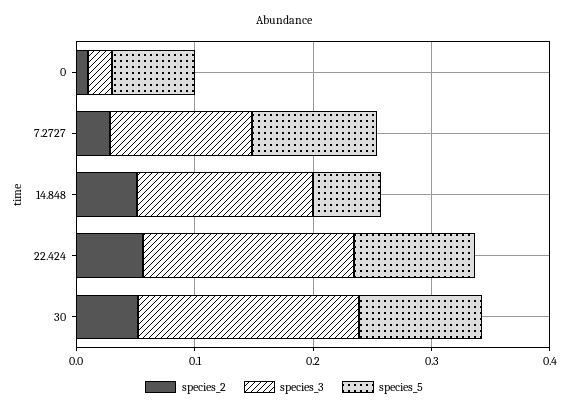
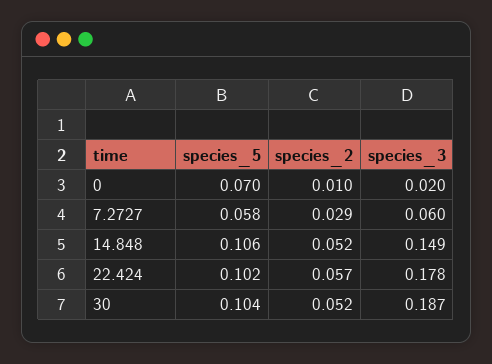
  {
    "species_2": {
      "0": 0.01,
      "7.2727": 0.029,
      "14.848": 0.052,
      "22.424": 0.057,
      "30": 0.052
    },
    "species_3": {
      "0": 0.02,
-     "7.2727": 0.12,
+     "7.2727": 0.06,
      "14.848": 0.149,
      "22.424": 0.178,
      "30": 0.187
    },
    "species_5": {
      "0": 0.07,
-     "7.2727": 0.1,
+     "7.2727": 0.058,
-     "14.848": 0.06,
+     "14.848": 0.106,
      "22.424": 0.102,
      "30": 0.104
    }
  }

